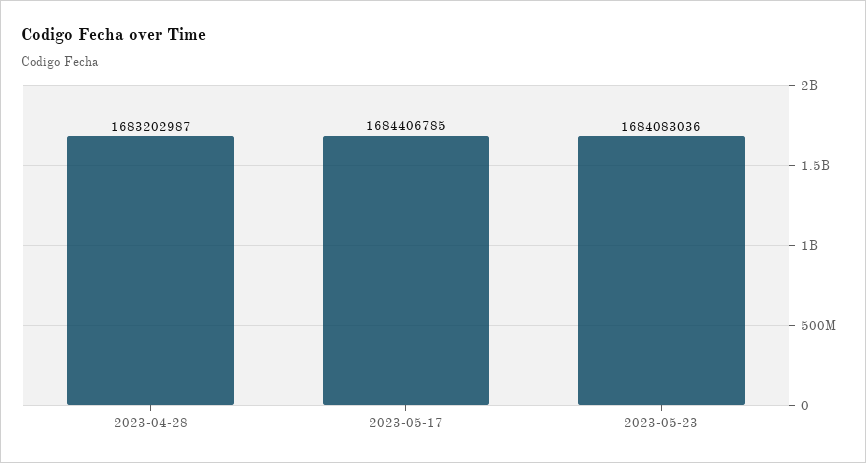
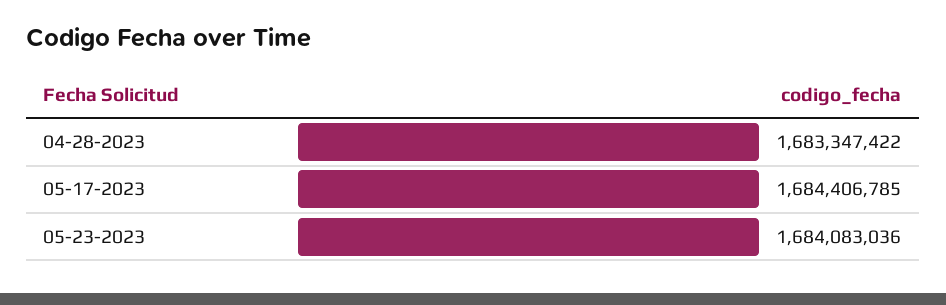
  {
-   "2023-04-28": 1683202987,
+   "2023-04-28": 1683347422,
    "2023-05-17": 1684406785,
    "2023-05-23": 1684083036
  }

